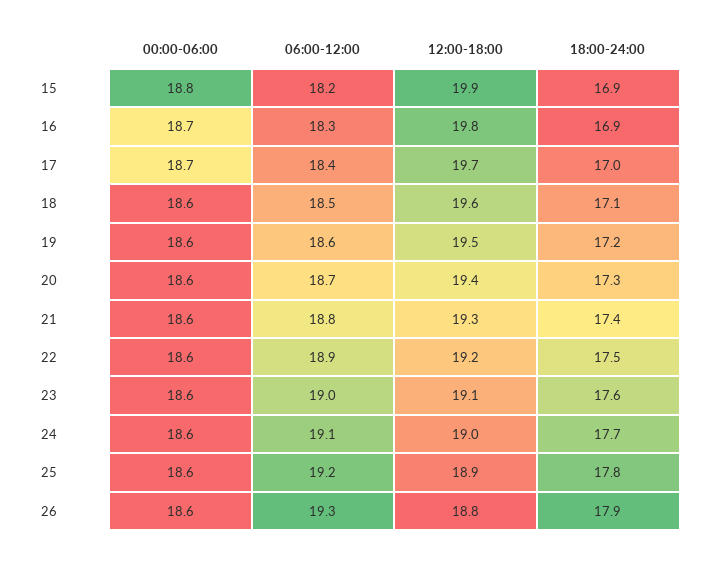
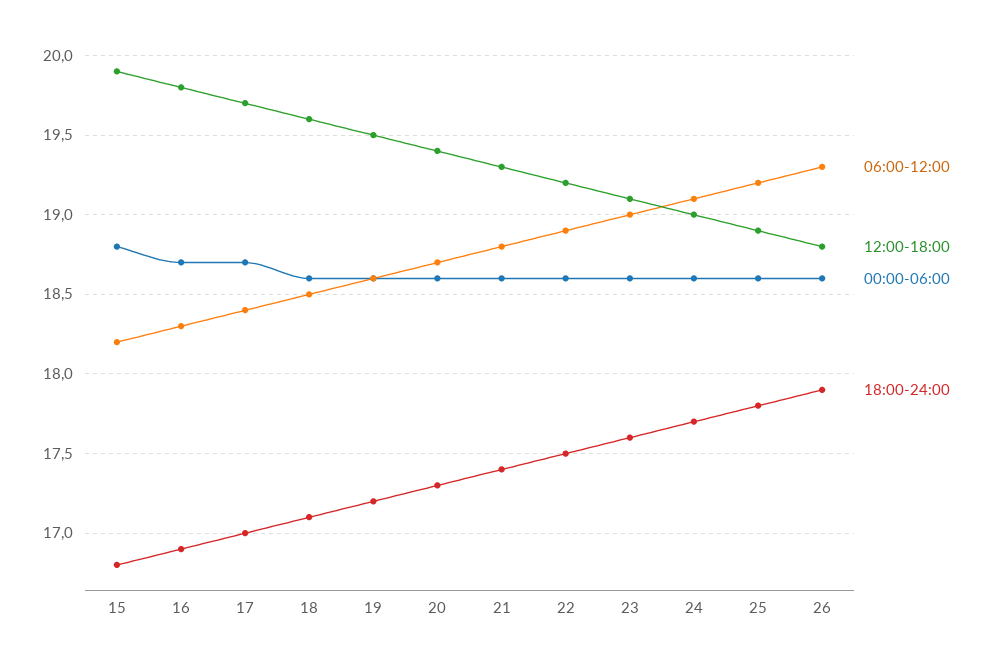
  {
    "00:00-06:00": {
      "15": 18.8,
      "16": 18.7,
      "17": 18.7,
      "18": 18.6,
      "19": 18.6,
      "20": 18.6,
      "21": 18.6,
      "22": 18.6,
      "23": 18.6,
      "24": 18.6,
      "25": 18.6,
      "26": 18.6
    },
    "06:00-12:00": {
      "15": 18.2,
      "16": 18.3,
      "17": 18.4,
      "18": 18.5,
      "19": 18.6,
      "20": 18.7,
      "21": 18.8,
      "22": 18.9,
      "23": 19,
      "24": 19.1,
      "25": 19.2,
      "26": 19.3
    },
    "12:00-18:00": {
      "15": 19.9,
      "16": 19.8,
      "17": 19.7,
      "18": 19.6,
      "19": 19.5,
      "20": 19.4,
      "21": 19.3,
      "22": 19.2,
      "23": 19.1,
      "24": 19,
      "25": 18.9,
      "26": 18.8
    },
    "18:00-24:00": {
-     "15": 16.9,
+     "15": 16.8,
      "16": 16.9,
      "17": 17,
      "18": 17.1,
      "19": 17.2,
      "20": 17.3,
      "21": 17.4,
      "22": 17.5,
      "23": 17.6,
      "24": 17.7,
      "25": 17.8,
      "26": 17.9
    }
  }

